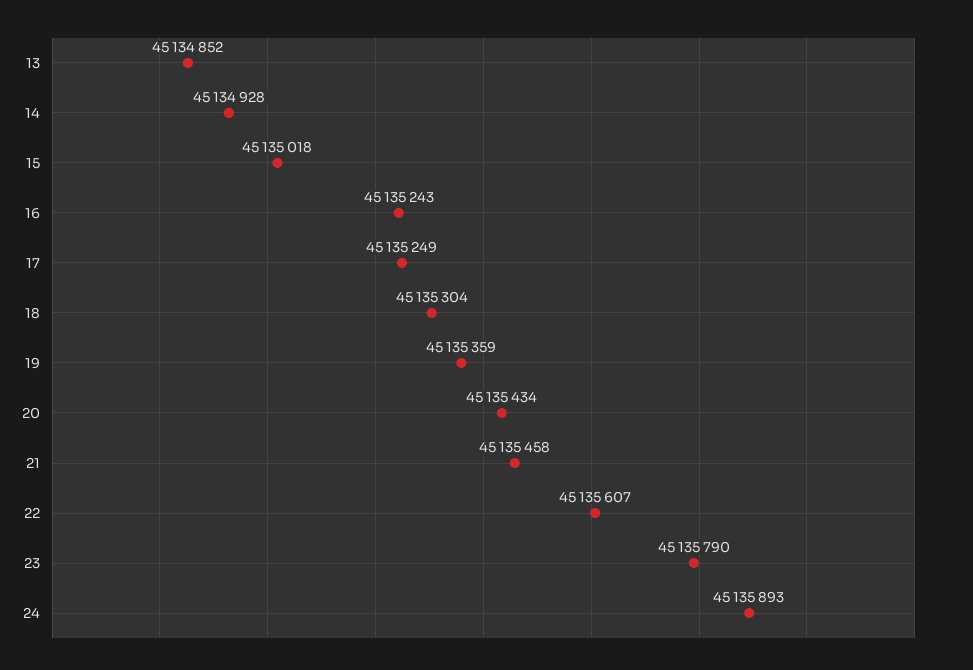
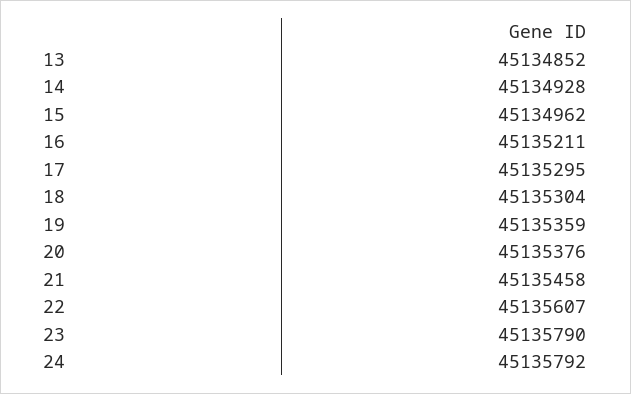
  {
    "13": 45134852,
    "14": 45134928,
-   "15": 45135018,
+   "15": 45134962,
-   "16": 45135243,
+   "16": 45135211,
-   "17": 45135249,
+   "17": 45135295,
    "18": 45135304,
    "19": 45135359,
-   "20": 45135434,
+   "20": 45135376,
    "21": 45135458,
    "22": 45135607,
    "23": 45135790,
-   "24": 45135893
+   "24": 45135792
  }

